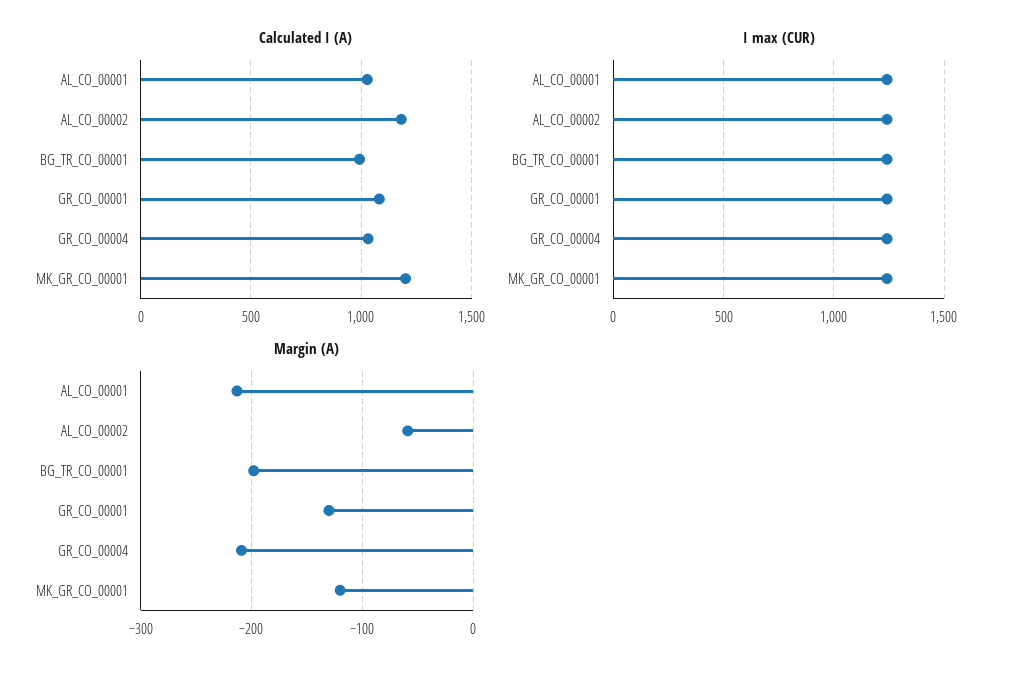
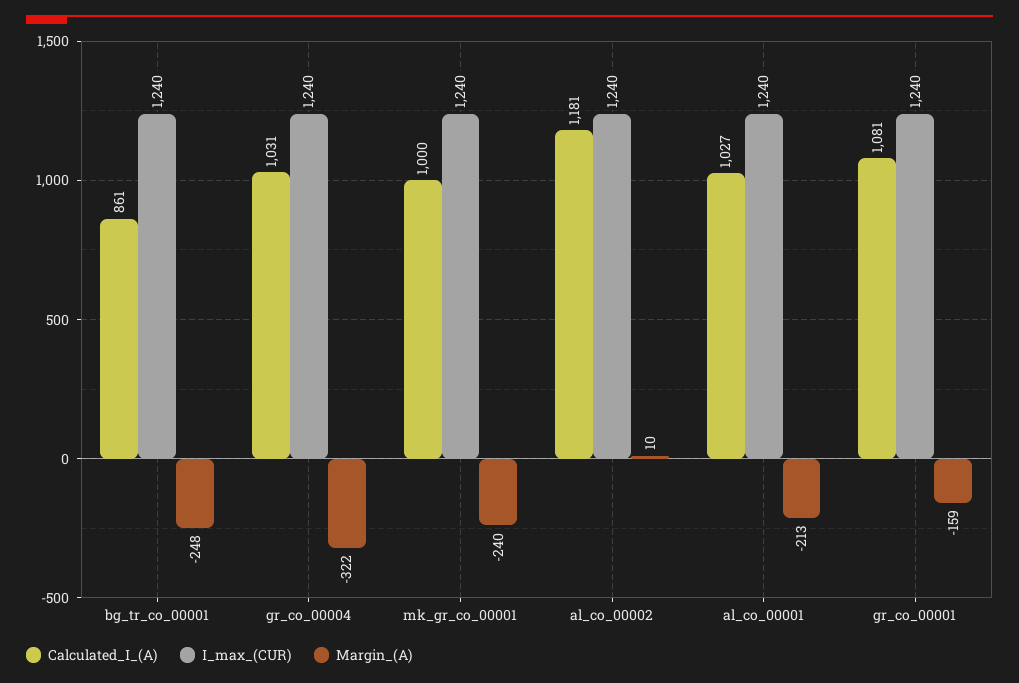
  {
    "Calculated I (A)": {
      "AL_CO_00001": 1027,
      "AL_CO_00002": 1181,
-     "BG_TR_CO_00001": 1000,
+     "BG_TR_CO_00001": 861,
      "GR_CO_00001": 1081,
      "GR_CO_00004": 1031,
-     "MK_GR_CO_00001": 1200
+     "MK_GR_CO_00001": 1000
    },
    "I max (CUR)": {
      "AL_CO_00001": 1240,
      "AL_CO_00002": 1240,
      "BG_TR_CO_00001": 1240,
      "GR_CO_00001": 1240,
      "GR_CO_00004": 1240,
      "MK_GR_CO_00001": 1240
    },
    "Margin (A)": {
      "AL_CO_00001": -213,
-     "AL_CO_00002": -60,
+     "AL_CO_00002": 10,
-     "BG_TR_CO_00001": -200,
+     "BG_TR_CO_00001": -248,
-     "GR_CO_00001": -130,
+     "GR_CO_00001": -159,
-     "GR_CO_00004": -210,
+     "GR_CO_00004": -322,
-     "MK_GR_CO_00001": -120
+     "MK_GR_CO_00001": -240
    }
  }

